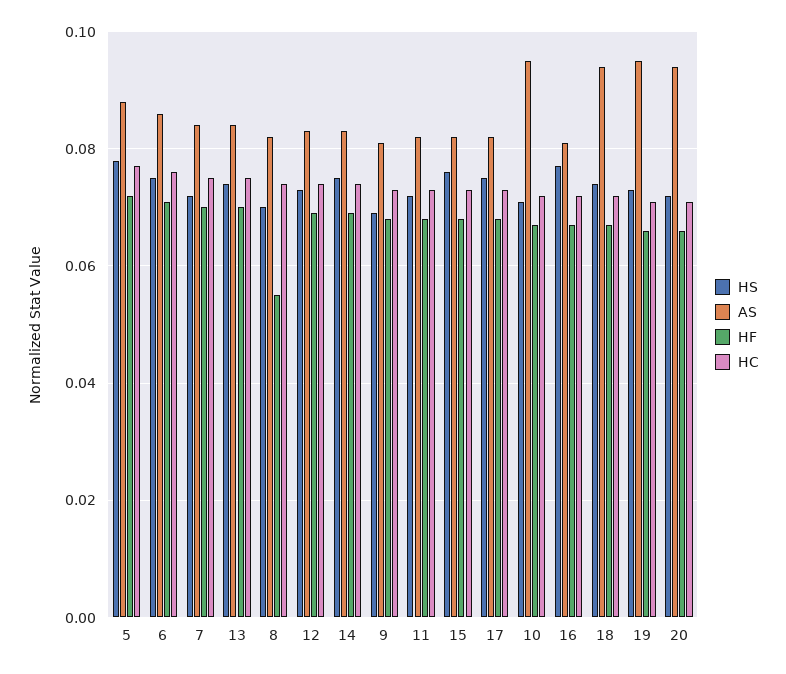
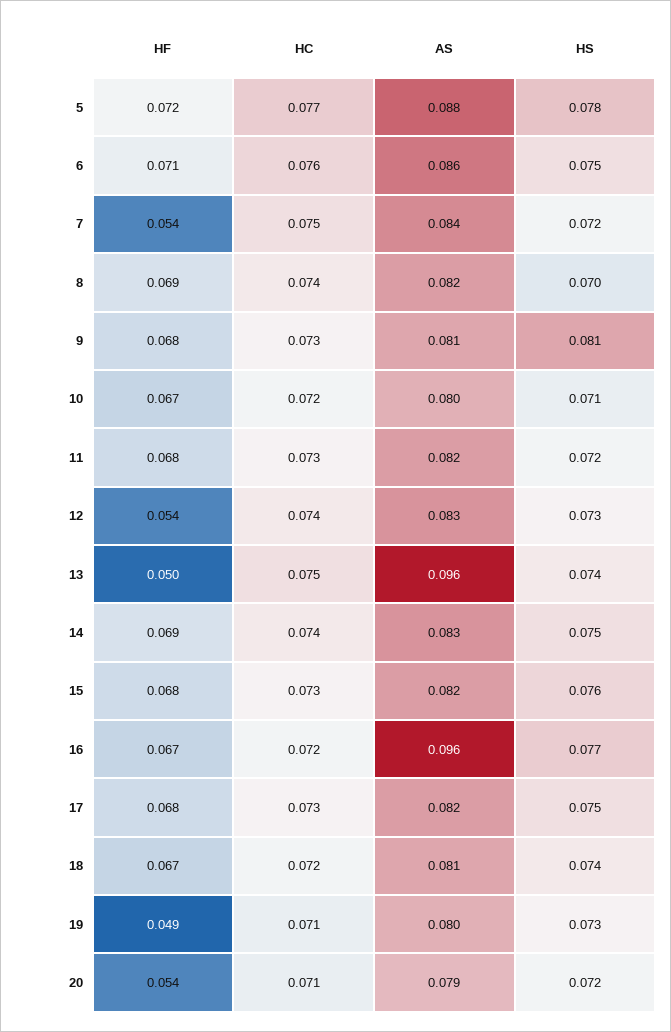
  {
    "HS": {
      "5": 0.078,
      "6": 0.075,
      "7": 0.072,
      "13": 0.074,
      "8": 0.07,
      "12": 0.073,
      "14": 0.075,
-     "9": 0.07,
+     "9": 0.081,
      "11": 0.072,
      "15": 0.076,
      "17": 0.075,
      "10": 0.071,
      "16": 0.077,
      "18": 0.074,
      "19": 0.073,
      "20": 0.072
    },
    "AS": {
      "5": 0.088,
      "6": 0.086,
      "7": 0.084,
-     "13": 0.085,
+     "13": 0.096,
      "8": 0.082,
      "12": 0.083,
      "14": 0.083,
      "9": 0.081,
      "11": 0.082,
      "15": 0.082,
      "17": 0.082,
-     "10": 0.095,
+     "10": 0.08,
-     "16": 0.08,
+     "16": 0.096,
-     "18": 0.095,
+     "18": 0.081,
-     "19": 0.095,
+     "19": 0.08,
-     "20": 0.095
+     "20": 0.079
    },
    "HF": {
      "5": 0.072,
      "6": 0.071,
-     "7": 0.07,
+     "7": 0.054,
-     "13": 0.07,
+     "13": 0.05,
-     "8": 0.055,
+     "8": 0.069,
-     "12": 0.07,
+     "12": 0.054,
      "14": 0.069,
      "9": 0.068,
      "11": 0.068,
      "15": 0.068,
      "17": 0.068,
      "10": 0.067,
      "16": 0.067,
      "18": 0.067,
-     "19": 0.065,
+     "19": 0.049,
-     "20": 0.065
+     "20": 0.054
    },
    "HC": {
      "5": 0.077,
      "6": 0.076,
      "7": 0.075,
      "13": 0.075,
      "8": 0.074,
      "12": 0.074,
      "14": 0.074,
      "9": 0.073,
      "11": 0.073,
      "15": 0.073,
      "17": 0.073,
      "10": 0.072,
      "16": 0.072,
      "18": 0.072,
      "19": 0.071,
      "20": 0.071
    }
  }

